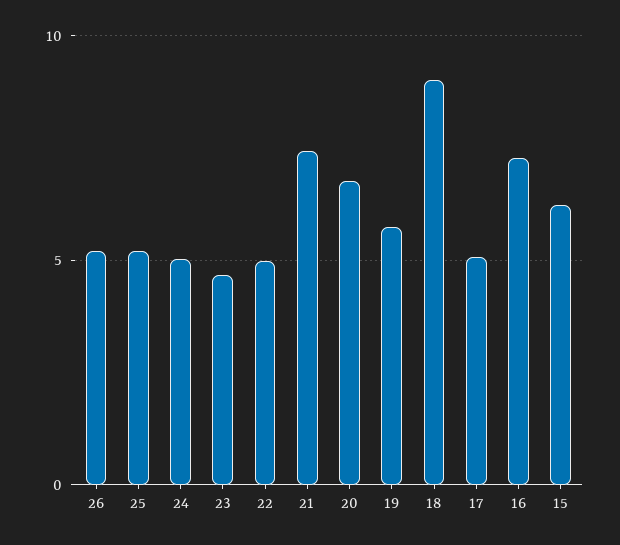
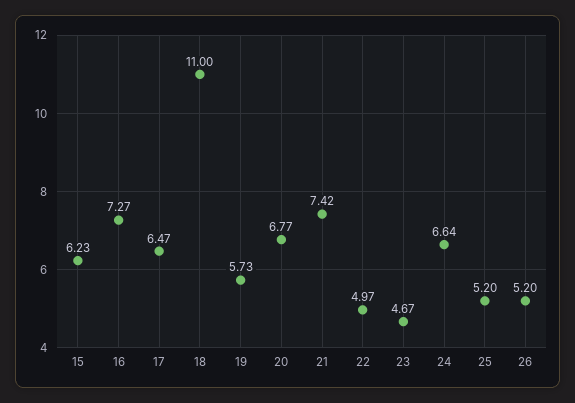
  {
    "26": 5.2,
    "25": 5.2,
-   "24": 5,
+   "24": 6.64,
    "23": 4.67,
    "22": 4.97,
    "21": 7.42,
    "20": 6.77,
    "19": 5.73,
-   "18": 9,
+   "18": 11,
-   "17": 5,
+   "17": 6.47,
    "16": 7.27,
    "15": 6.23
  }

